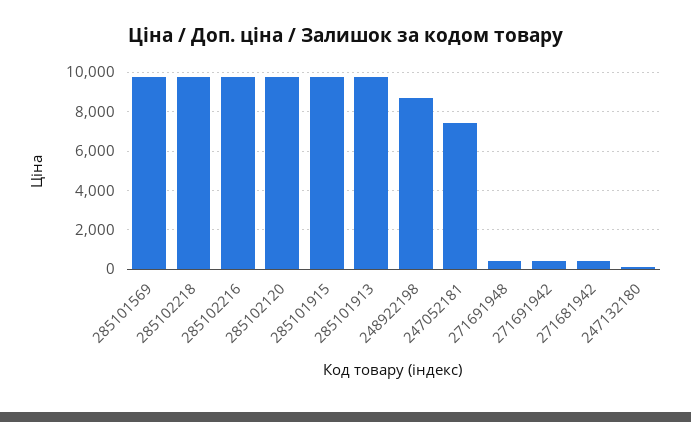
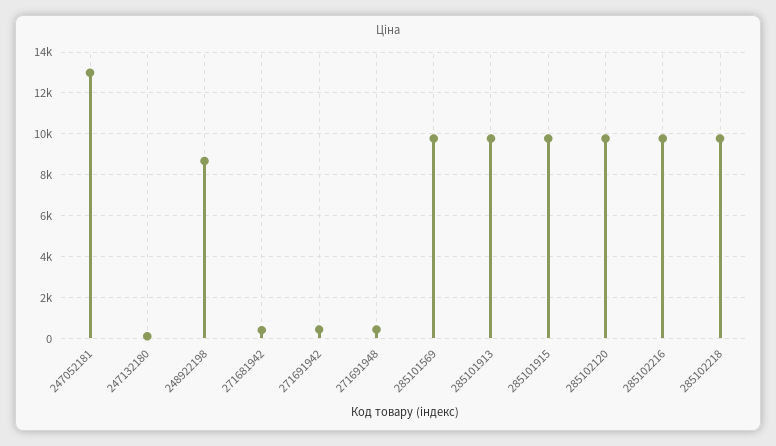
  {
    "285101569": 10000,
    "285102218": 10000,
    "285102216": 10000,
    "285102120": 10000,
    "285101915": 10000,
    "285101913": 10000,
    "248922198": 8500,
-   "247052181": 7500,
+   "247052181": 13000,
    "271691948": 500,
    "271691942": 500,
    "271681942": 500,
    "247132180": 0
  }

